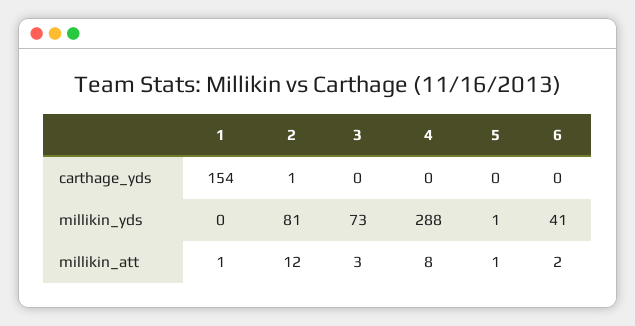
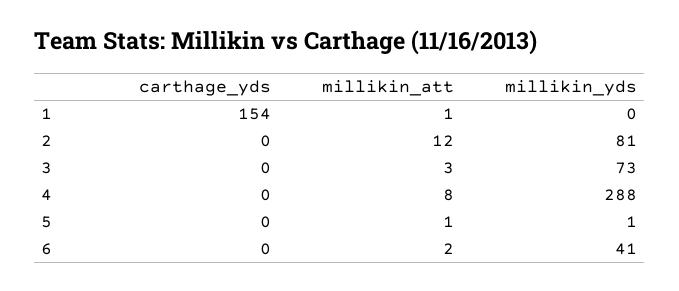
  {
    "1": {
      "carthage_yds": 154,
      "millikin_yds": 0,
      "millikin_att": 1
    },
    "2": {
-     "carthage_yds": 1,
+     "carthage_yds": 0,
      "millikin_yds": 81,
      "millikin_att": 12
    },
    "3": {
      "carthage_yds": 0,
      "millikin_yds": 73,
      "millikin_att": 3
    },
    "4": {
      "carthage_yds": 0,
      "millikin_yds": 288,
      "millikin_att": 8
    },
    "5": {
      "carthage_yds": 0,
      "millikin_yds": 1,
      "millikin_att": 1
    },
    "6": {
      "carthage_yds": 0,
      "millikin_yds": 41,
      "millikin_att": 2
    }
  }

